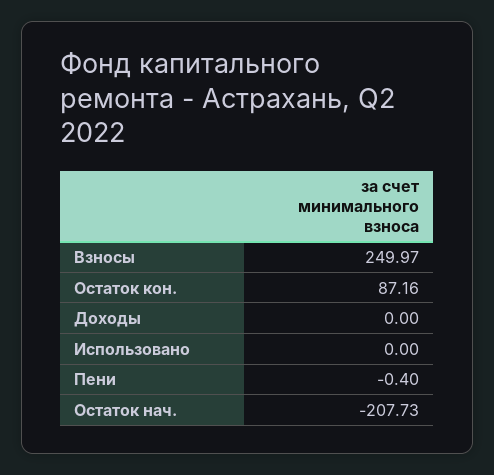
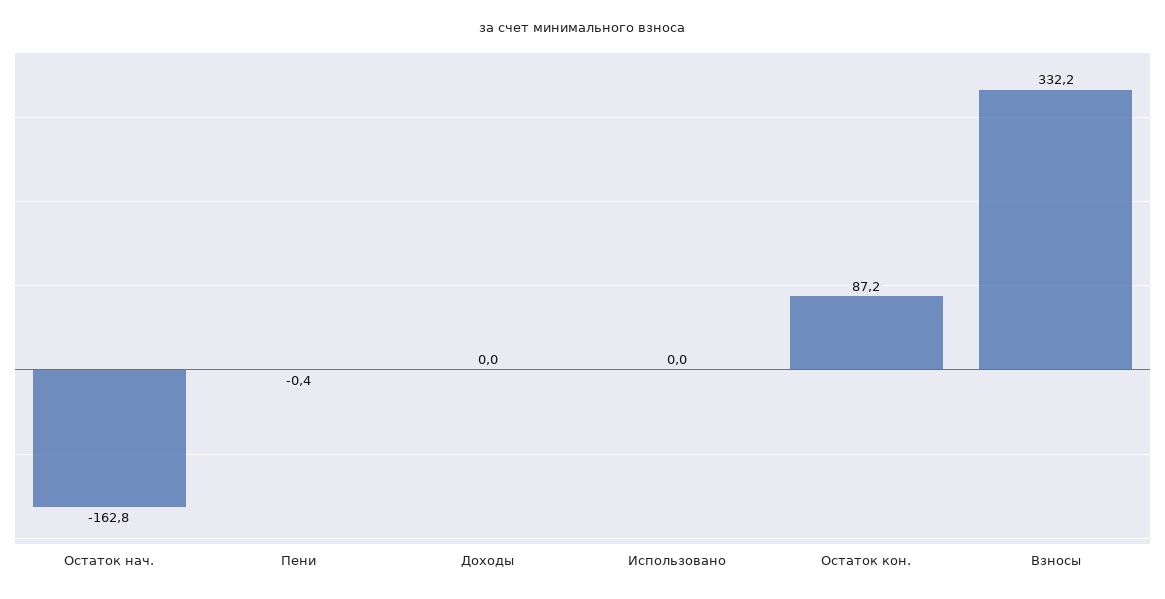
  {
-   "Взносы": 249.97,
+   "Взносы": 332.2,
    "Остаток кон.": 87.16,
    "Доходы": 0,
    "Использовано": 0,
    "Пени": -0.4,
-   "Остаток нач.": -207.73
+   "Остаток нач.": -162.8
  }

